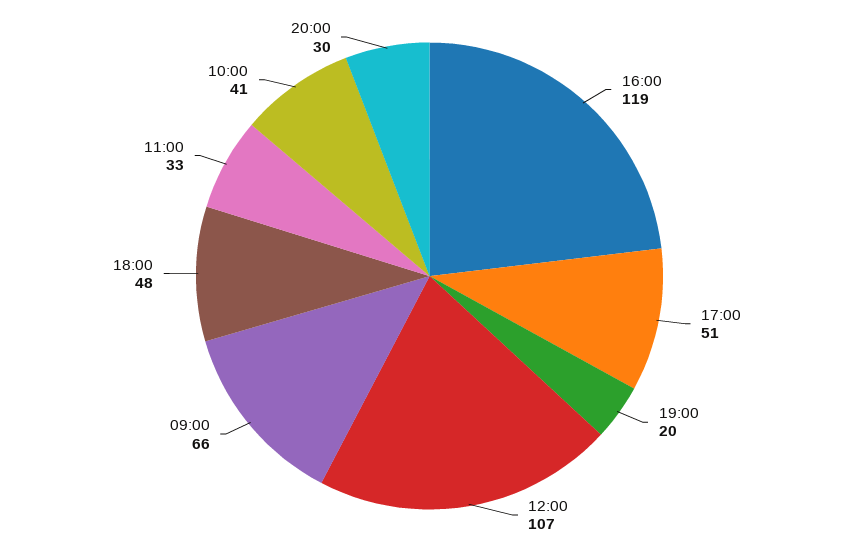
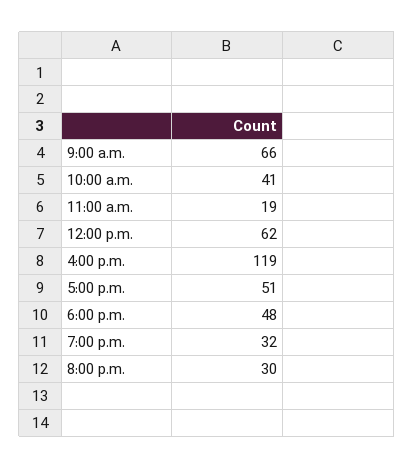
  {
    "16:00": 119,
    "17:00": 51,
-   "19:00": 20,
+   "19:00": 32,
-   "12:00": 107,
+   "12:00": 62,
    "09:00": 66,
    "18:00": 48,
-   "11:00": 33,
+   "11:00": 19,
    "10:00": 41,
    "20:00": 30
  }

